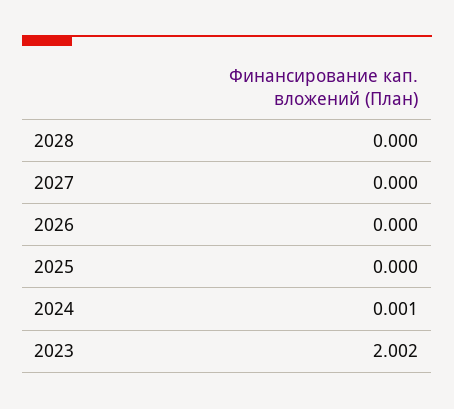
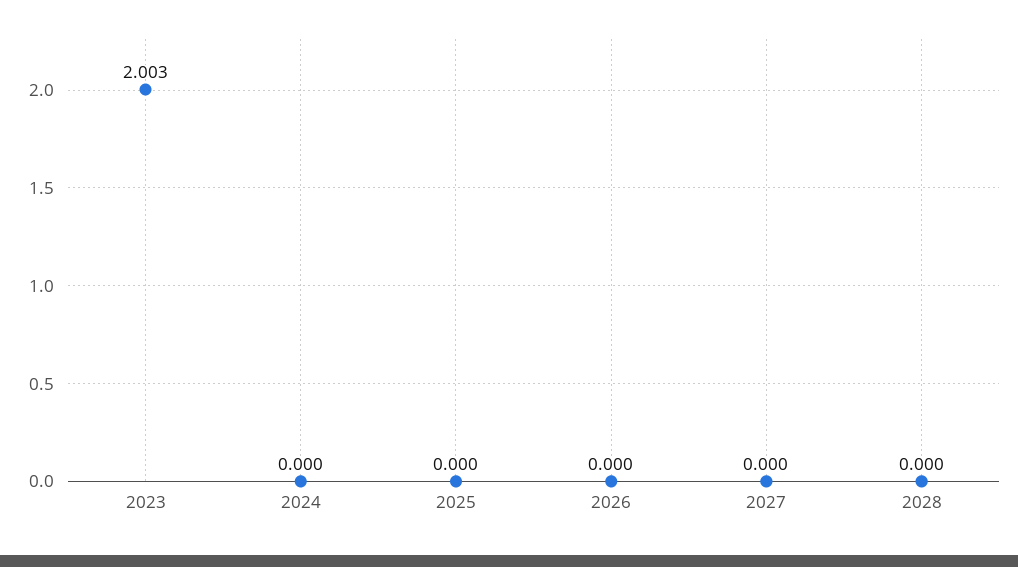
  {
    "2028": 0,
    "2027": 0,
    "2026": 0,
    "2025": 0,
-   "2024": 0.001,
+   "2024": 0,
-   "2023": 2.002
+   "2023": 2.003
  }

